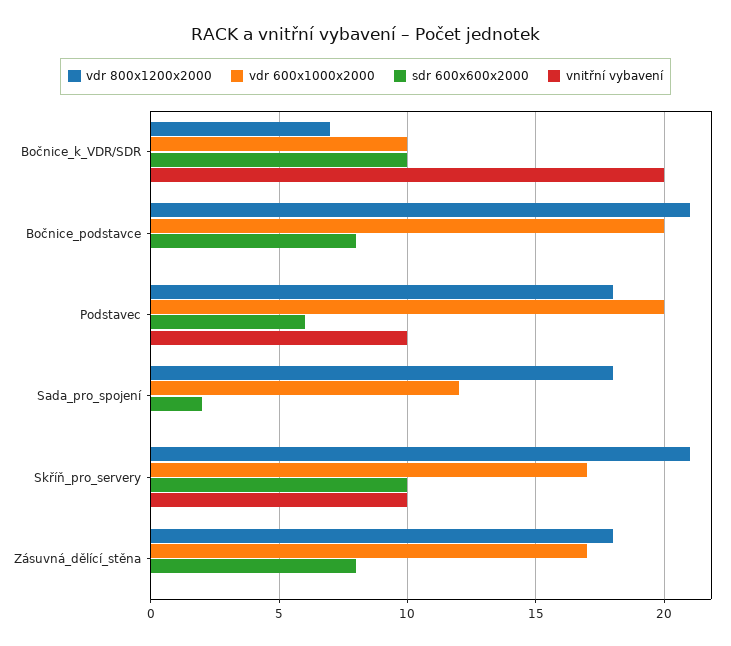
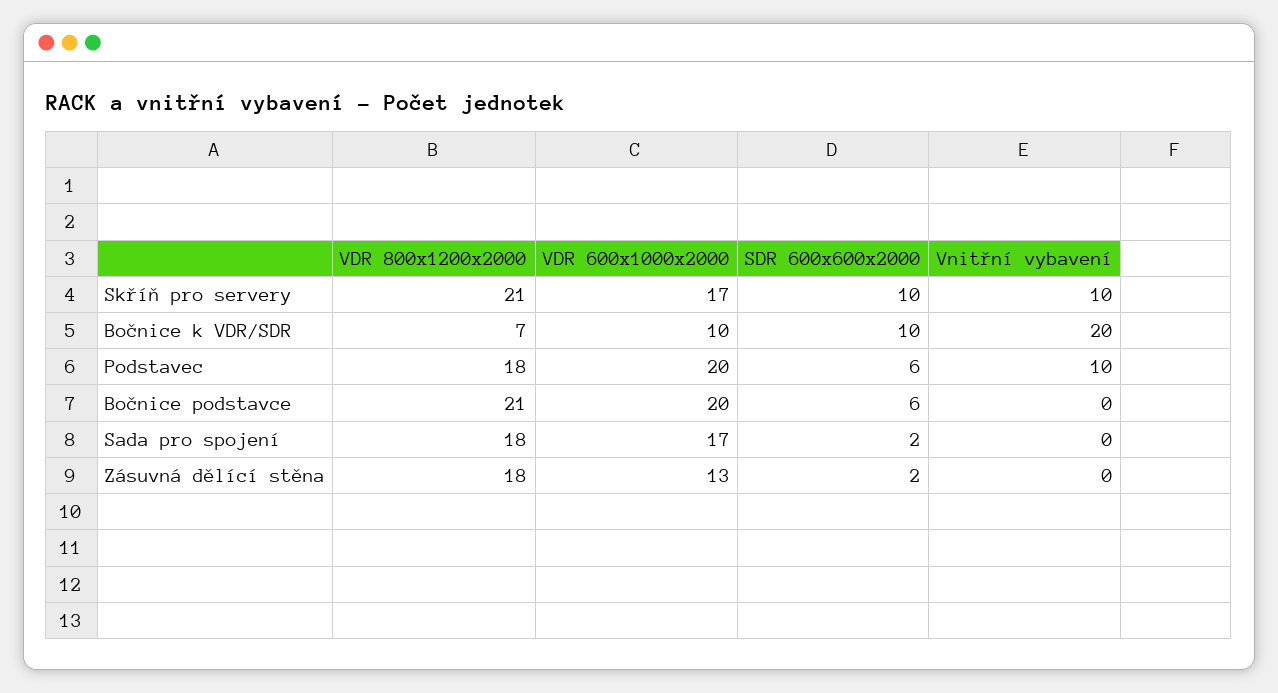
  {
    "vdr 800x1200x2000": {
      "Bočnice_k_VDR/SDR": 7,
      "Bočnice_podstavce": 21,
      "Podstavec": 18,
      "Sada_pro_spojení": 18,
      "Skříň_pro_servery": 21,
      "Zásuvná_dělící_stěna": 18
    },
    "vdr 600x1000x2000": {
      "Bočnice_k_VDR/SDR": 10,
      "Bočnice_podstavce": 20,
      "Podstavec": 20,
-     "Sada_pro_spojení": 12,
+     "Sada_pro_spojení": 17,
      "Skříň_pro_servery": 17,
-     "Zásuvná_dělící_stěna": 17
+     "Zásuvná_dělící_stěna": 13
    },
    "sdr 600x600x2000": {
      "Bočnice_k_VDR/SDR": 10,
-     "Bočnice_podstavce": 8,
+     "Bočnice_podstavce": 6,
      "Podstavec": 6,
      "Sada_pro_spojení": 2,
      "Skříň_pro_servery": 10,
-     "Zásuvná_dělící_stěna": 8
+     "Zásuvná_dělící_stěna": 2
    },
    "vnitřní vybavení": {
      "Bočnice_k_VDR/SDR": 20,
      "Bočnice_podstavce": 0,
      "Podstavec": 10,
      "Sada_pro_spojení": 0,
      "Skříň_pro_servery": 10,
      "Zásuvná_dělící_stěna": 0
    }
  }

